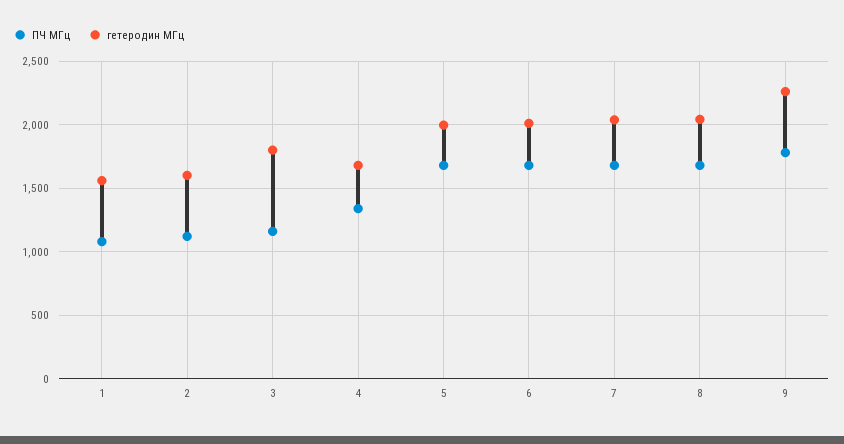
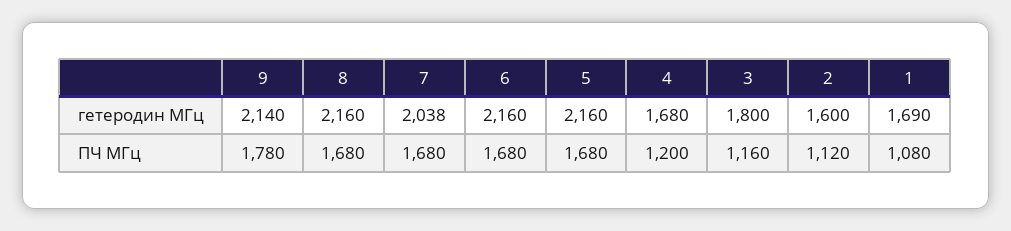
  {
    "ПЧ МГц": {
      "1": 1080,
      "2": 1120,
      "3": 1160,
-     "4": 1350,
+     "4": 1200,
      "5": 1680,
      "6": 1680,
      "7": 1680,
      "8": 1680,
      "9": 1780
    },
    "гетеродин МГц": {
-     "1": 1550,
+     "1": 1690,
      "2": 1600,
      "3": 1800,
      "4": 1680,
-     "5": 2000,
+     "5": 2160,
-     "6": 2000,
+     "6": 2160,
      "7": 2038,
-     "8": 2050,
+     "8": 2160,
-     "9": 2250
+     "9": 2140
    }
  }

